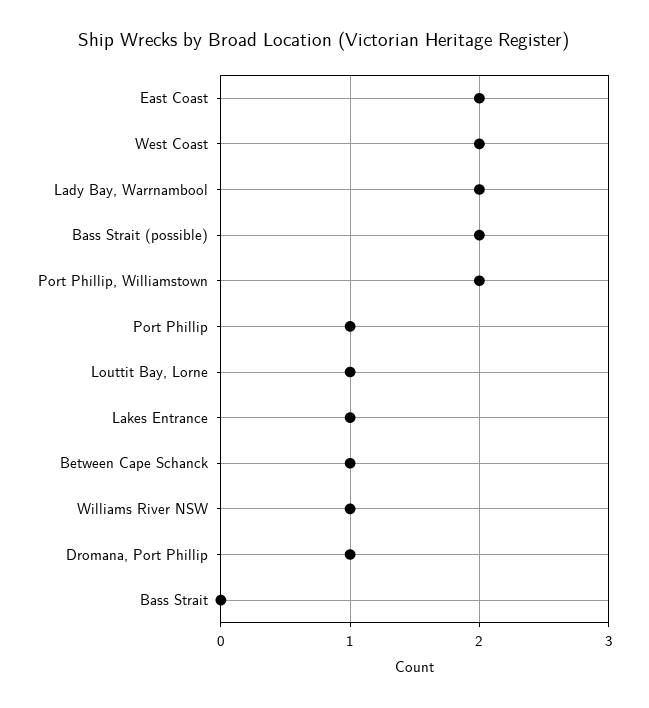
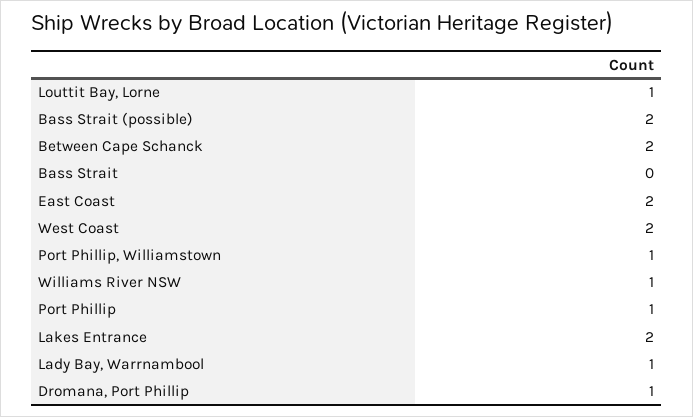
  {
    "East Coast": 2,
    "West Coast": 2,
-   "Lady Bay, Warrnambool": 2,
+   "Lady Bay, Warrnambool": 1,
    "Bass Strait (possible)": 2,
-   "Port Phillip, Williamstown": 2,
+   "Port Phillip, Williamstown": 1,
    "Port Phillip": 1,
    "Louttit Bay, Lorne": 1,
-   "Lakes Entrance": 1,
+   "Lakes Entrance": 2,
-   "Between Cape Schanck": 1,
+   "Between Cape Schanck": 2,
    "Williams River NSW": 1,
    "Dromana, Port Phillip": 1,
    "Bass Strait": 0
  }

